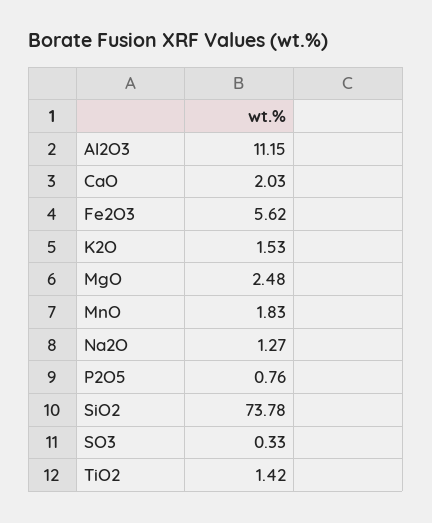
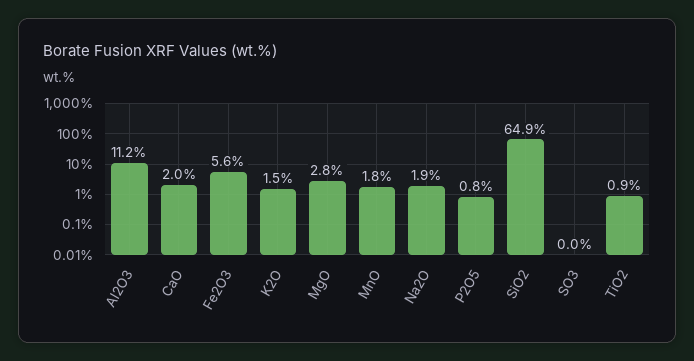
  {
    "Al2O3": 11.15,
    "CaO": 2.03,
    "Fe2O3": 5.62,
    "K2O": 1.53,
-   "MgO": 2.48,
+   "MgO": 2.8,
    "MnO": 1.83,
-   "Na2O": 1.27,
+   "Na2O": 1.9,
    "P2O5": 0.76,
-   "SiO2": 73.78,
+   "SiO2": 64.9,
-   "SO3": 0.33,
+   "SO3": 0,
-   "TiO2": 1.42
+   "TiO2": 0.9
  }

